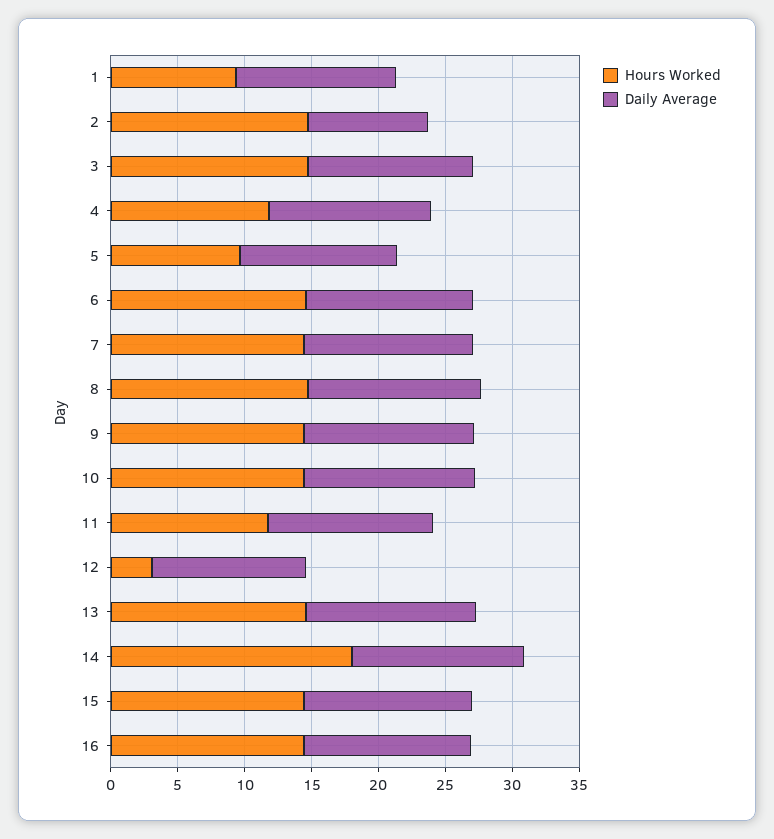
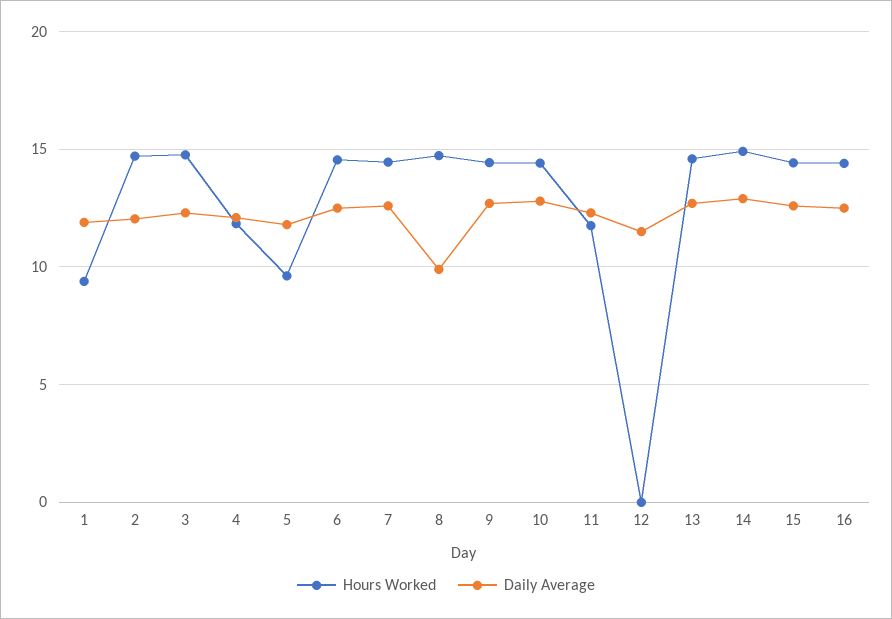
  {
    "Hours Worked": {
      "1": 9.5,
      "2": 14.5,
      "3": 15,
      "4": 12,
      "5": 9.5,
      "6": 14.5,
      "7": 14.5,
      "8": 14.5,
      "9": 14.5,
      "10": 14.5,
      "11": 12,
-     "12": 3,
+     "12": 0,
      "13": 14.5,
-     "14": 18,
+     "14": 15,
      "15": 14.5,
      "16": 14.5
    },
    "Daily Average": {
      "1": 12,
-     "2": 9,
+     "2": 12,
      "3": 12.5,
      "4": 12,
      "5": 12,
      "6": 12.5,
      "7": 12.5,
-     "8": 13,
+     "8": 10,
      "9": 12.5,
      "10": 13,
      "11": 12.5,
      "12": 11.5,
      "13": 12.5,
      "14": 13,
      "15": 12.5,
      "16": 12.5
    }
  }

